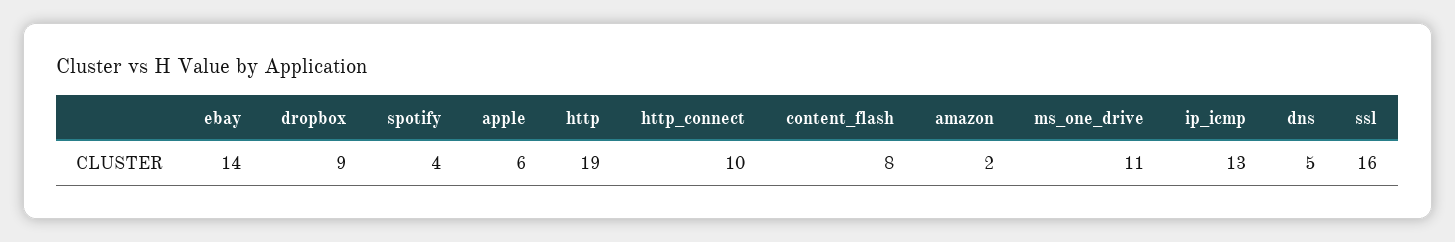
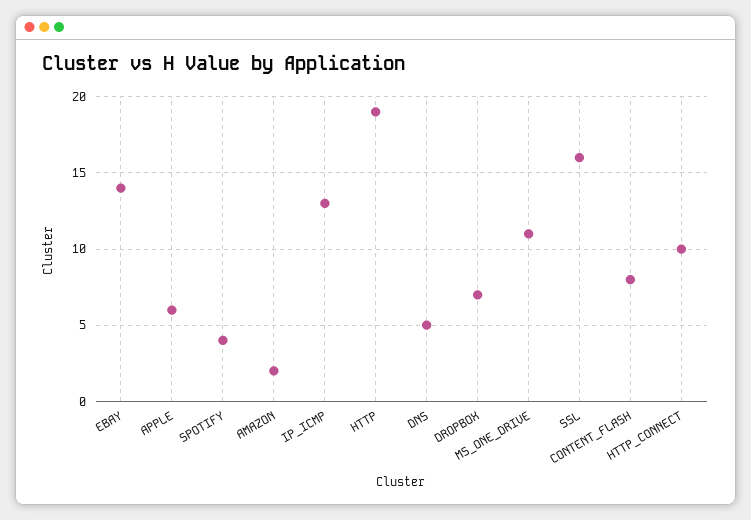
  {
    "ebay": 14,
-   "dropbox": 9,
+   "dropbox": 7,
    "spotify": 4,
    "apple": 6,
    "http": 19,
    "http_connect": 10,
    "content_flash": 8,
    "amazon": 2,
    "ms_one_drive": 11,
    "ip_icmp": 13,
    "dns": 5,
    "ssl": 16
  }

